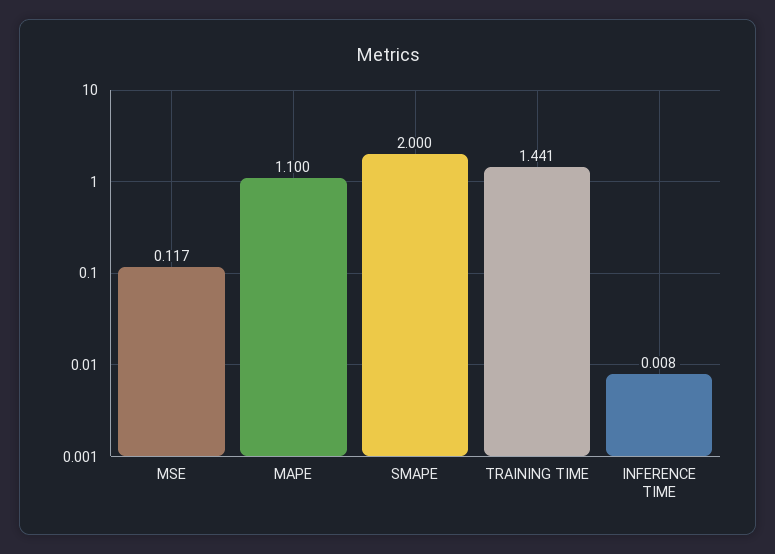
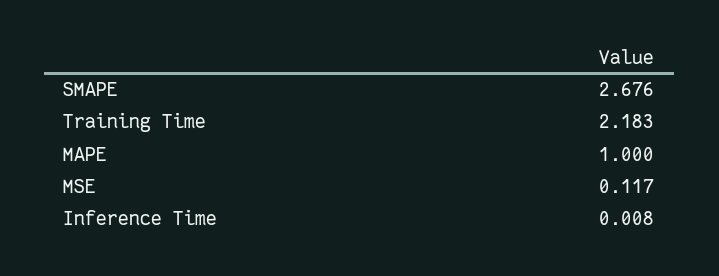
  {
    "MSE": 0.117,
-   "MAPE": 1.1,
+   "MAPE": 1,
-   "SMAPE": 2,
+   "SMAPE": 2.676,
-   "TRAINING TIME": 1.441,
+   "TRAINING TIME": 2.183,
    "INFERENCE TIME": 0.008
  }

